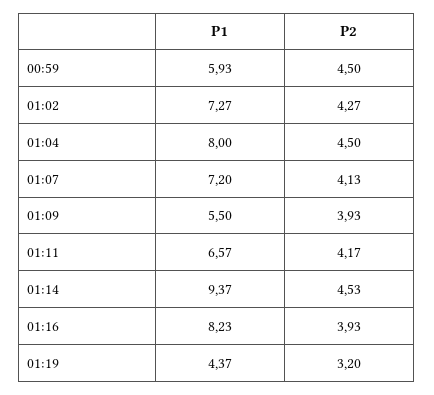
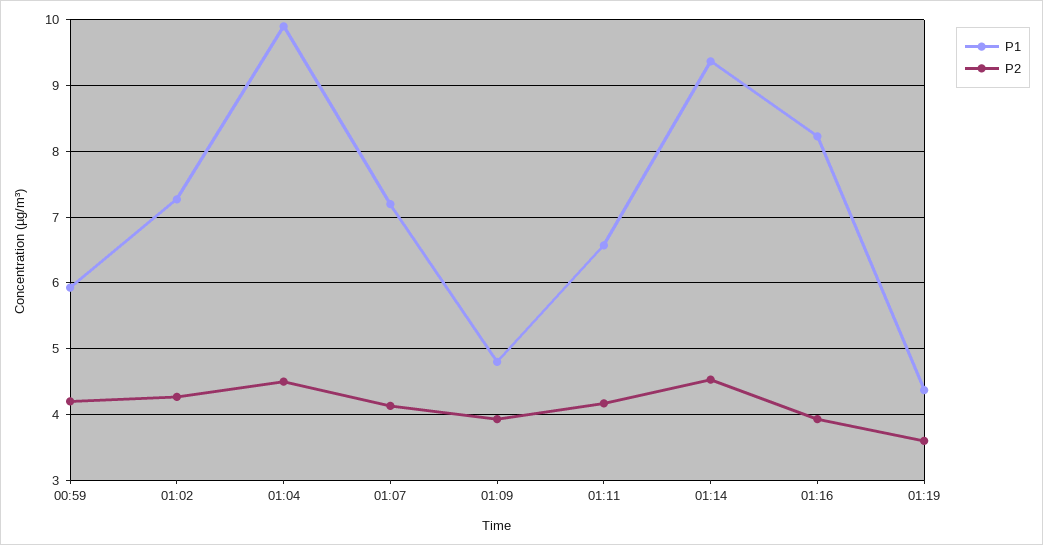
  {
    "P1": {
      "00:59": 5.93,
      "01:02": 7.27,
-     "01:04": 8,
+     "01:04": 9.9,
      "01:07": 7.2,
-     "01:09": 5.5,
+     "01:09": 4.8,
      "01:11": 6.57,
      "01:14": 9.37,
      "01:16": 8.23,
      "01:19": 4.37
    },
    "P2": {
-     "00:59": 4.5,
+     "00:59": 4.2,
      "01:02": 4.27,
      "01:04": 4.5,
      "01:07": 4.13,
      "01:09": 3.93,
      "01:11": 4.17,
      "01:14": 4.53,
      "01:16": 3.93,
-     "01:19": 3.2
+     "01:19": 3.6
    }
  }

